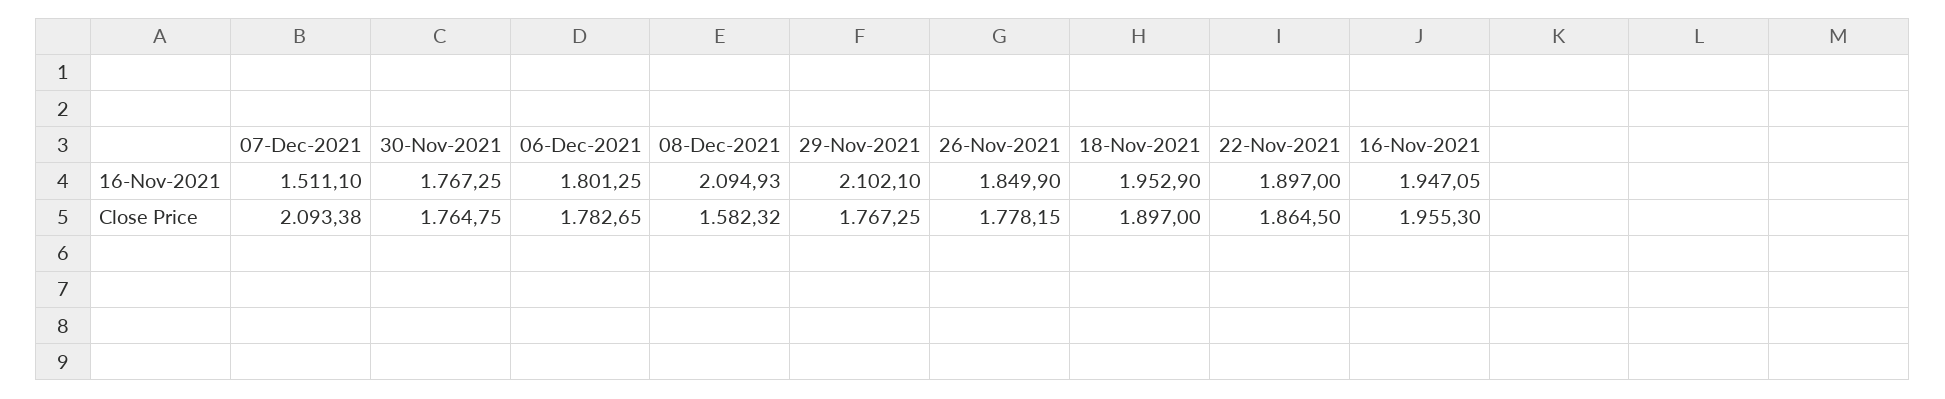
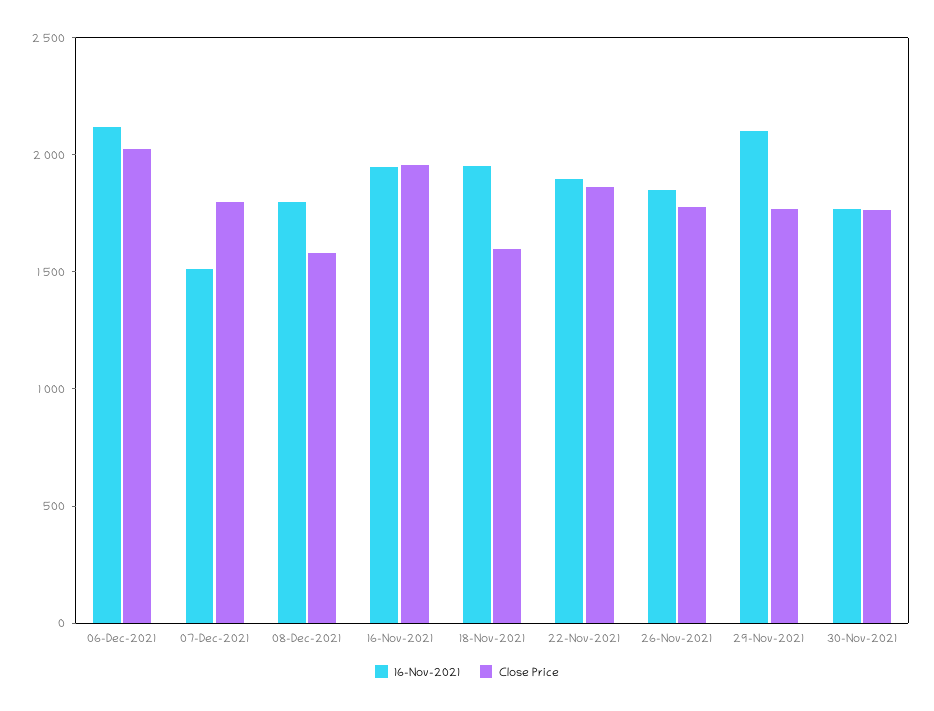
  {
    "16-Nov-2021": {
      "07-Dec-2021": 1511.1,
      "30-Nov-2021": 1767.25,
-     "06-Dec-2021": 1801.25,
+     "06-Dec-2021": 2100,
-     "08-Dec-2021": 2094.93,
+     "08-Dec-2021": 1800,
      "29-Nov-2021": 2102.1,
      "26-Nov-2021": 1849.9,
      "18-Nov-2021": 1952.9,
      "22-Nov-2021": 1897,
      "16-Nov-2021": 1947.05
    },
    "Close Price": {
-     "07-Dec-2021": 2093.38,
+     "07-Dec-2021": 1800,
      "30-Nov-2021": 1764.75,
-     "06-Dec-2021": 1782.65,
+     "06-Dec-2021": 2000,
      "08-Dec-2021": 1582.32,
      "29-Nov-2021": 1767.25,
      "26-Nov-2021": 1778.15,
-     "18-Nov-2021": 1897,
+     "18-Nov-2021": 1600,
      "22-Nov-2021": 1864.5,
      "16-Nov-2021": 1955.3
    }
  }

